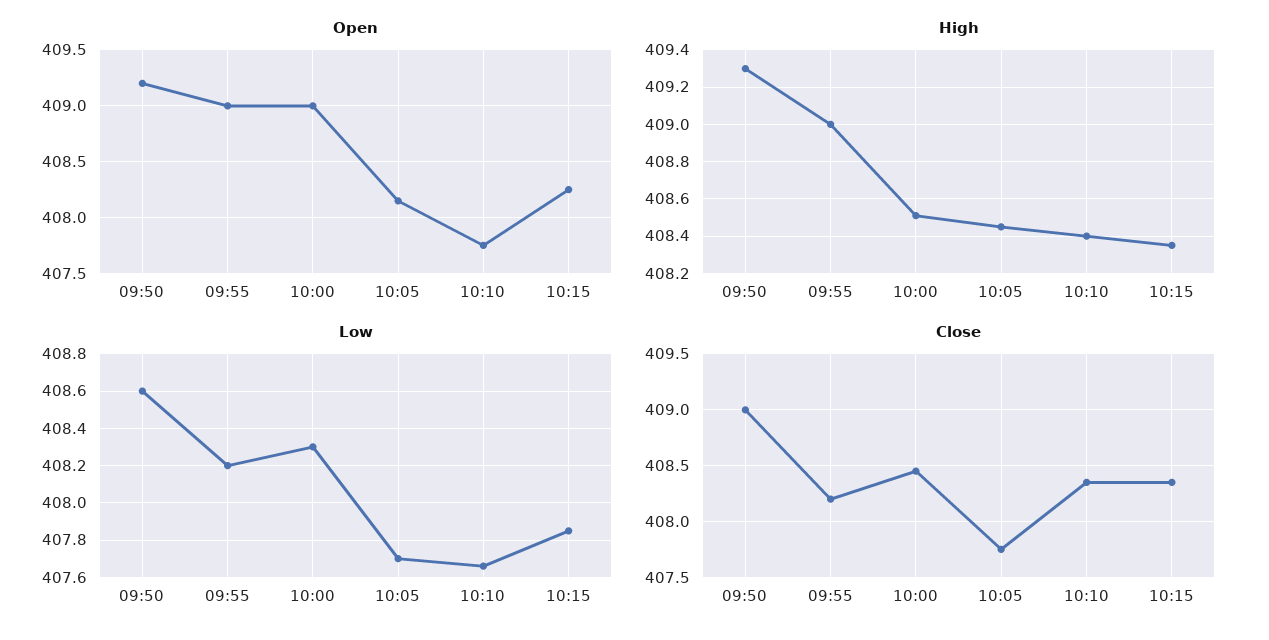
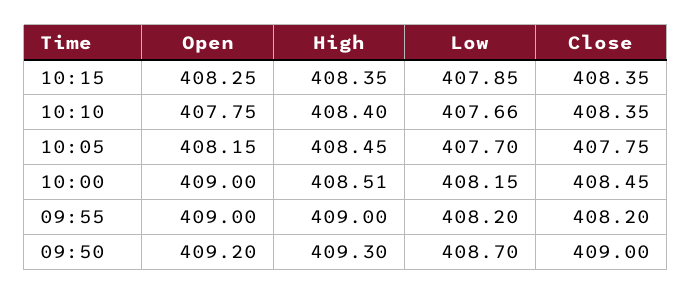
  {
    "Open": {
      "09:50": 409.2,
      "09:55": 409,
      "10:00": 409,
      "10:05": 408.15,
      "10:10": 407.75,
      "10:15": 408.25
    },
    "High": {
      "09:50": 409.3,
      "09:55": 409,
      "10:00": 408.51,
      "10:05": 408.45,
      "10:10": 408.4,
      "10:15": 408.35
    },
    "Low": {
-     "09:50": 408.6,
+     "09:50": 408.7,
      "09:55": 408.2,
-     "10:00": 408.3,
+     "10:00": 408.15,
      "10:05": 407.7,
      "10:10": 407.66,
      "10:15": 407.85
    },
    "Close": {
      "09:50": 409,
      "09:55": 408.2,
      "10:00": 408.45,
      "10:05": 407.75,
      "10:10": 408.35,
      "10:15": 408.35
    }
  }

